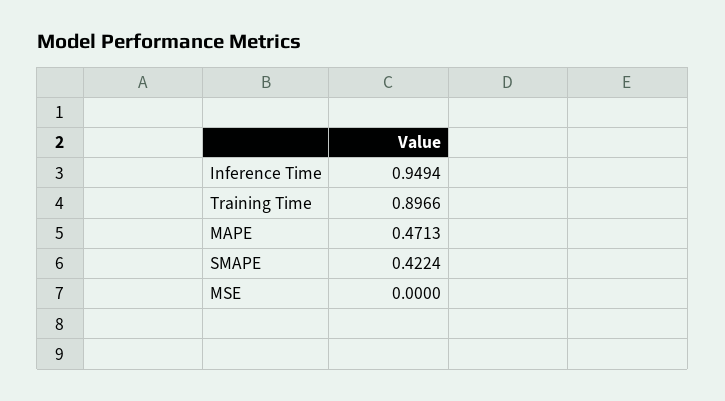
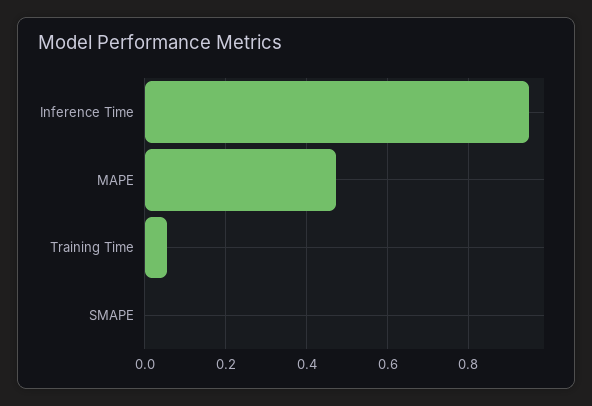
  {
    "Inference Time": 0.9494,
-   "Training Time": 0.8966,
+   "Training Time": 0.06,
    "MAPE": 0.4713,
-   "SMAPE": 0.4224,
+   "SMAPE": 0
-   "MSE": 0
  }

